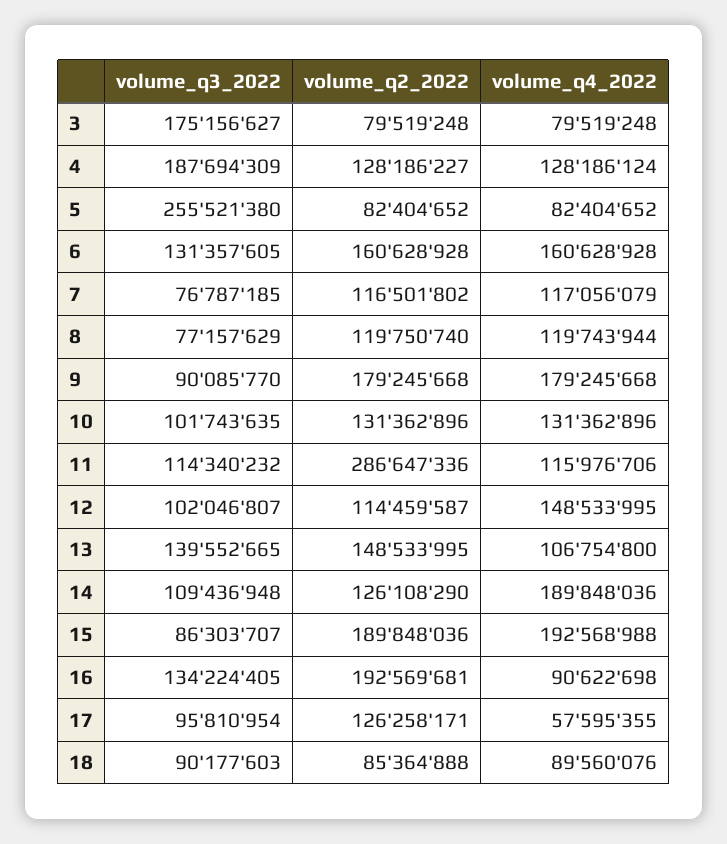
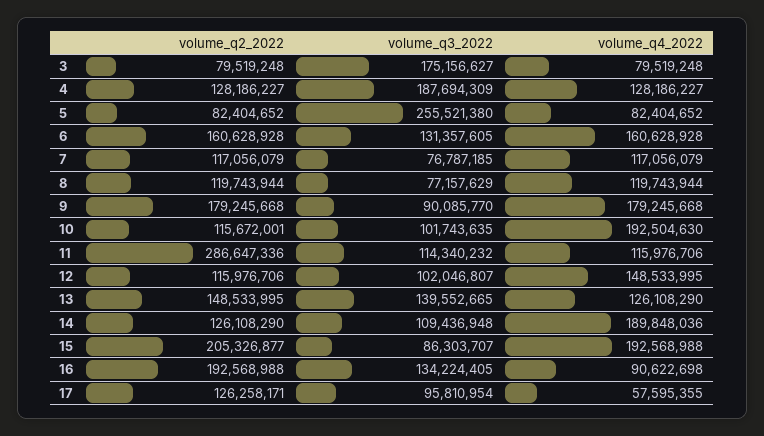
  {
    "volume_q3_2022": {
      "3": 175156627,
      "4": 187694309,
      "5": 255521380,
      "6": 131357605,
      "7": 76787185,
      "8": 77157629,
      "9": 90085770,
      "10": 101743635,
      "11": 114340232,
      "12": 102046807,
      "13": 139552665,
      "14": 109436948,
      "15": 86303707,
      "16": 134224405,
-     "17": 95810954,
+     "17": 95810954
-     "18": 90177603
    },
    "volume_q2_2022": {
      "3": 79519248,
      "4": 128186227,
      "5": 82404652,
      "6": 160628928,
-     "7": 116501802,
+     "7": 117056079,
-     "8": 119750740,
+     "8": 119743944,
      "9": 179245668,
-     "10": 131362896,
+     "10": 115672001,
      "11": 286647336,
-     "12": 114459587,
+     "12": 115976706,
      "13": 148533995,
      "14": 126108290,
-     "15": 189848036,
+     "15": 205326877,
-     "16": 192569681,
+     "16": 192568988,
-     "17": 126258171,
+     "17": 126258171
-     "18": 85364888
    },
    "volume_q4_2022": {
      "3": 79519248,
-     "4": 128186124,
+     "4": 128186227,
      "5": 82404652,
      "6": 160628928,
      "7": 117056079,
      "8": 119743944,
      "9": 179245668,
-     "10": 131362896,
+     "10": 192504630,
      "11": 115976706,
      "12": 148533995,
-     "13": 106754800,
+     "13": 126108290,
      "14": 189848036,
      "15": 192568988,
      "16": 90622698,
-     "17": 57595355,
+     "17": 57595355
-     "18": 89560076
    }
  }

